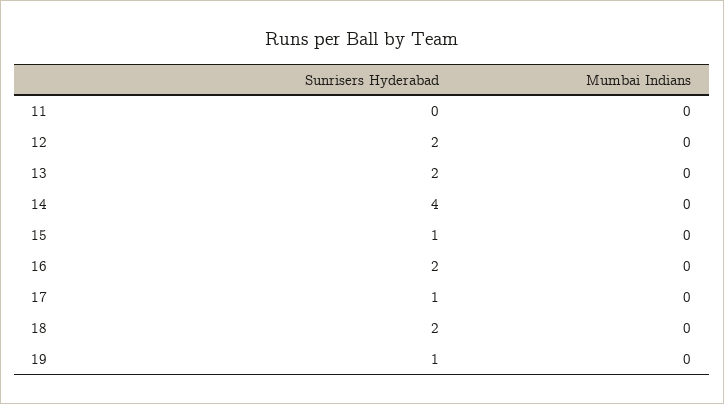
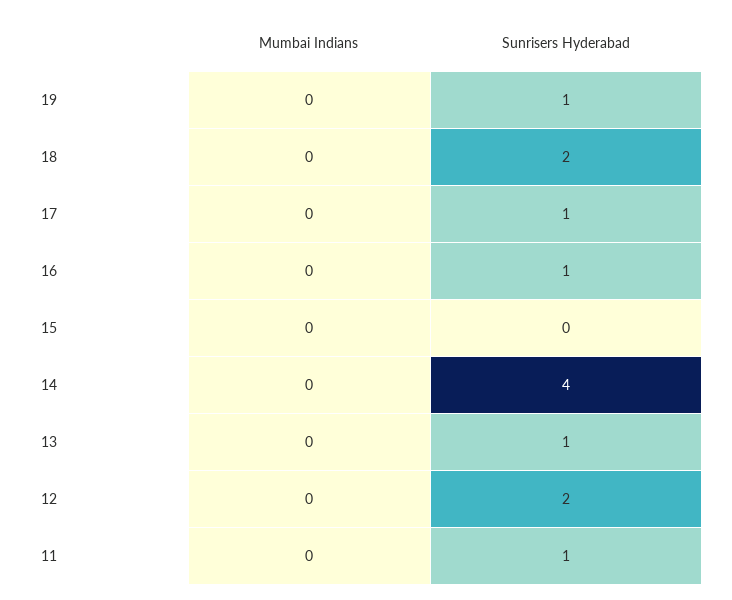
  {
    "Sunrisers Hyderabad": {
-     "11": 0,
+     "11": 1,
      "12": 2,
-     "13": 2,
+     "13": 1,
      "14": 4,
-     "15": 1,
+     "15": 0,
-     "16": 2,
+     "16": 1,
      "17": 1,
      "18": 2,
      "19": 1
    },
    "Mumbai Indians": {
      "11": 0,
      "12": 0,
      "13": 0,
      "14": 0,
      "15": 0,
      "16": 0,
      "17": 0,
      "18": 0,
      "19": 0
    }
  }

